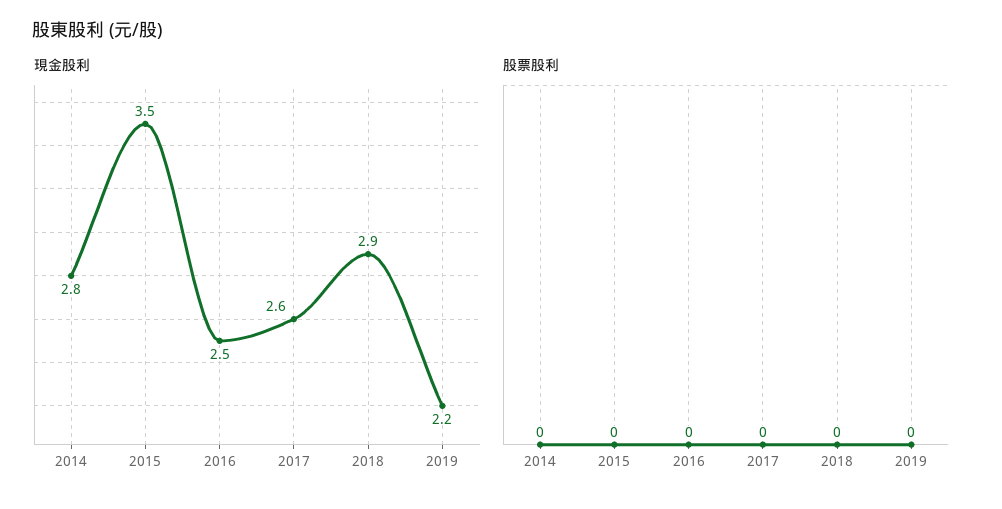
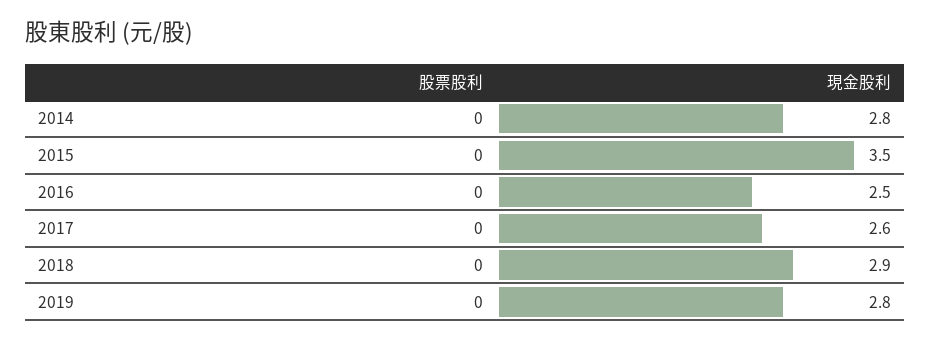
  {
    "現金股利": {
      "2014": 2.8,
      "2015": 3.5,
      "2016": 2.5,
      "2017": 2.6,
      "2018": 2.9,
-     "2019": 2.2
+     "2019": 2.8
    },
    "股票股利": {
      "2014": 0,
      "2015": 0,
      "2016": 0,
      "2017": 0,
      "2018": 0,
      "2019": 0
    }
  }

